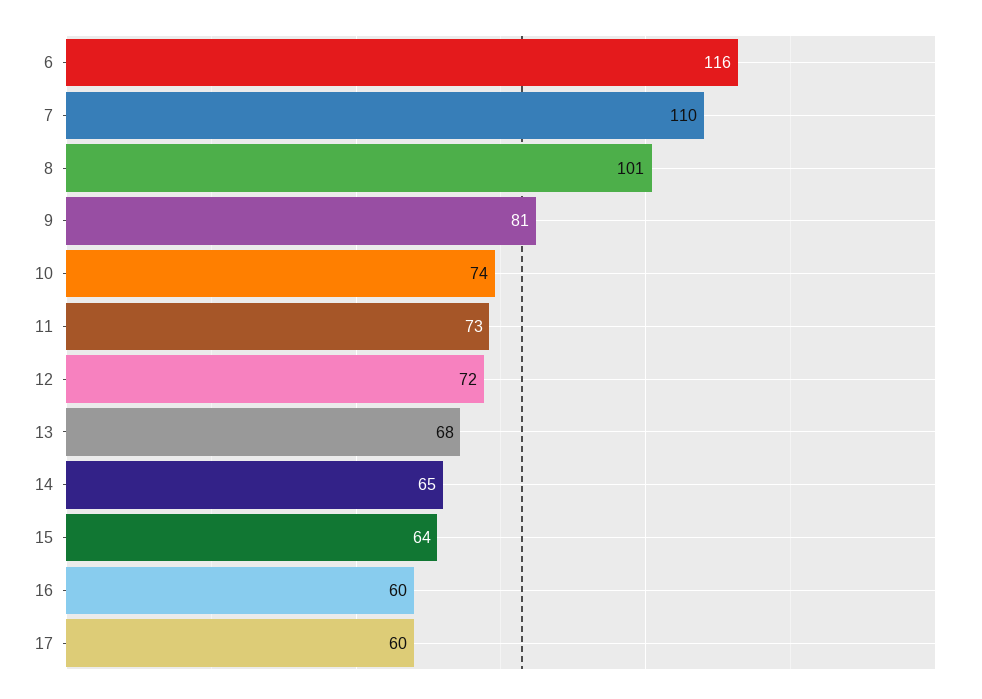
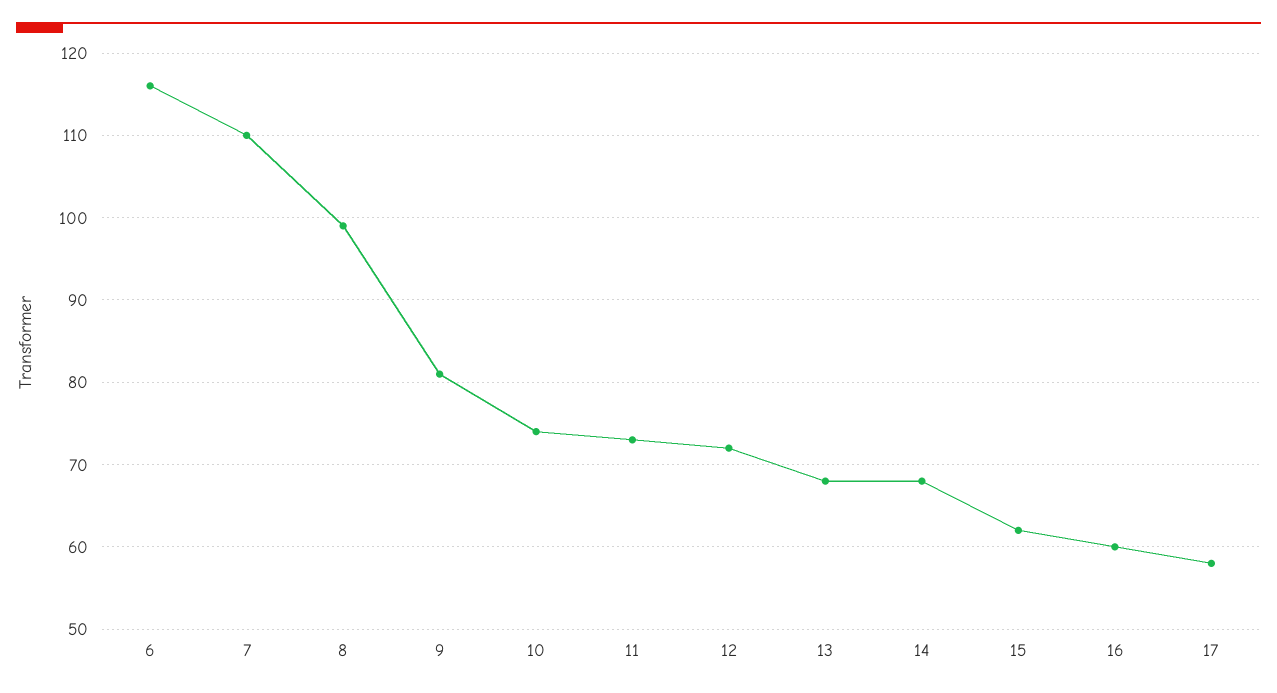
  {
    "6": 116,
    "7": 110,
-   "8": 101,
+   "8": 99,
    "9": 81,
    "10": 74,
    "11": 73,
    "12": 72,
    "13": 68,
-   "14": 65,
+   "14": 68,
-   "15": 64,
+   "15": 62,
    "16": 60,
-   "17": 60
+   "17": 58
  }

